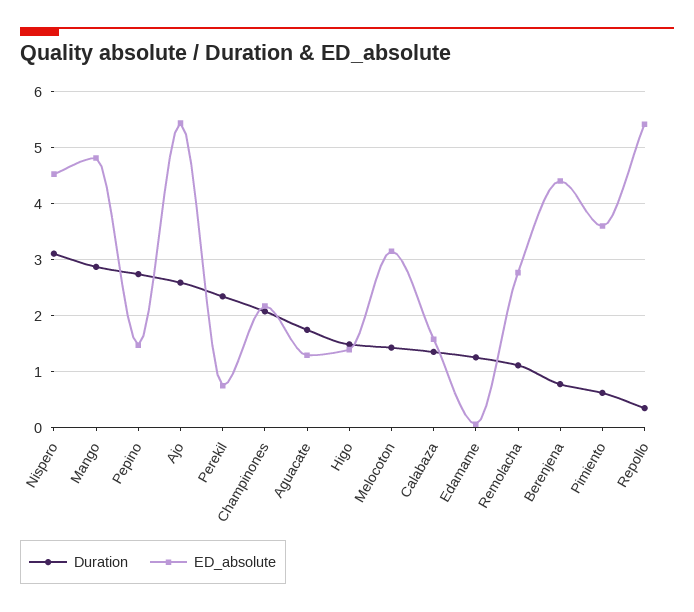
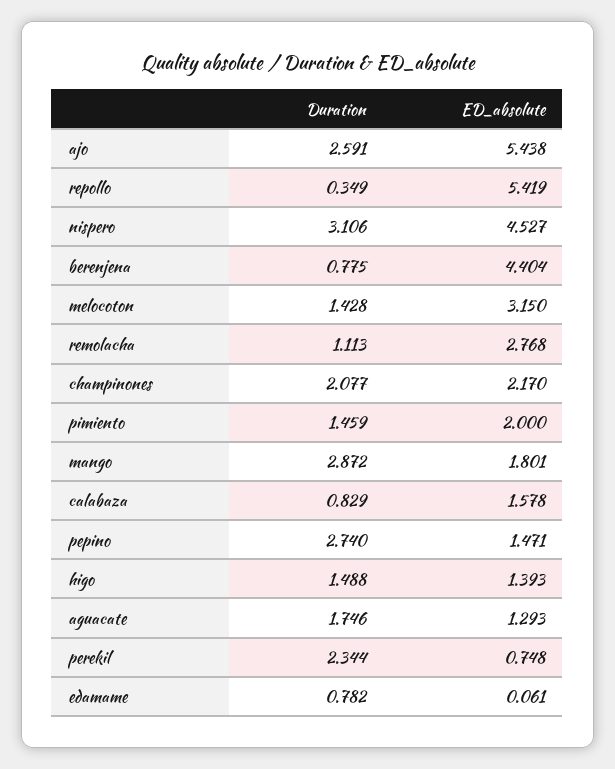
  {
    "Duration": {
      "Nispero": 3.106,
      "Mango": 2.872,
      "Pepino": 2.74,
      "Ajo": 2.591,
      "Perekil": 2.344,
      "Champinones": 2.077,
      "Aguacate": 1.746,
      "Higo": 1.488,
      "Melocoton": 1.428,
-     "Calabaza": 1.4,
+     "Calabaza": 0.829,
-     "Edamame": 1.2,
+     "Edamame": 0.782,
      "Remolacha": 1.113,
      "Berenjena": 0.775,
-     "Pimiento": 0.6,
+     "Pimiento": 1.459,
      "Repollo": 0.349
    },
    "ED_absolute": {
      "Nispero": 4.527,
-     "Mango": 4.8,
+     "Mango": 1.801,
      "Pepino": 1.471,
      "Ajo": 5.438,
      "Perekil": 0.748,
      "Champinones": 2.17,
      "Aguacate": 1.293,
      "Higo": 1.393,
      "Melocoton": 3.15,
      "Calabaza": 1.578,
      "Edamame": 0.061,
      "Remolacha": 2.768,
      "Berenjena": 4.404,
-     "Pimiento": 3.6,
+     "Pimiento": 2,
      "Repollo": 5.419
    }
  }

